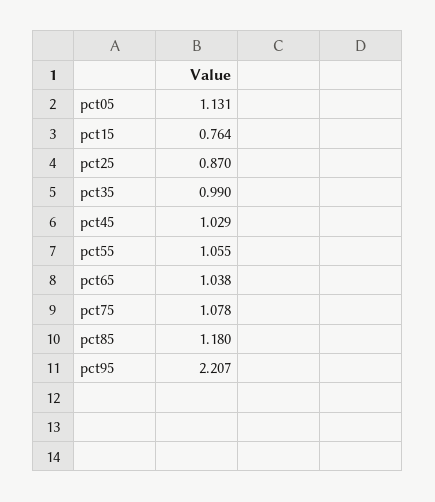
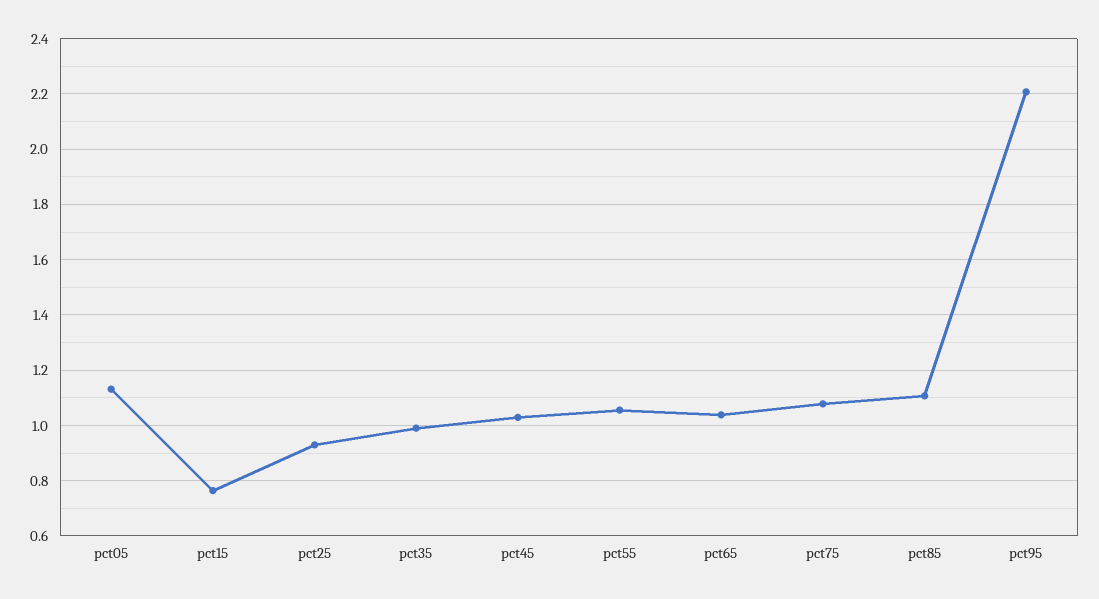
  {
    "pct05": 1.131,
    "pct15": 0.764,
-   "pct25": 0.87,
+   "pct25": 0.925,
    "pct35": 0.99,
    "pct45": 1.029,
    "pct55": 1.055,
    "pct65": 1.038,
    "pct75": 1.078,
-   "pct85": 1.18,
+   "pct85": 1.1,
    "pct95": 2.207
  }

